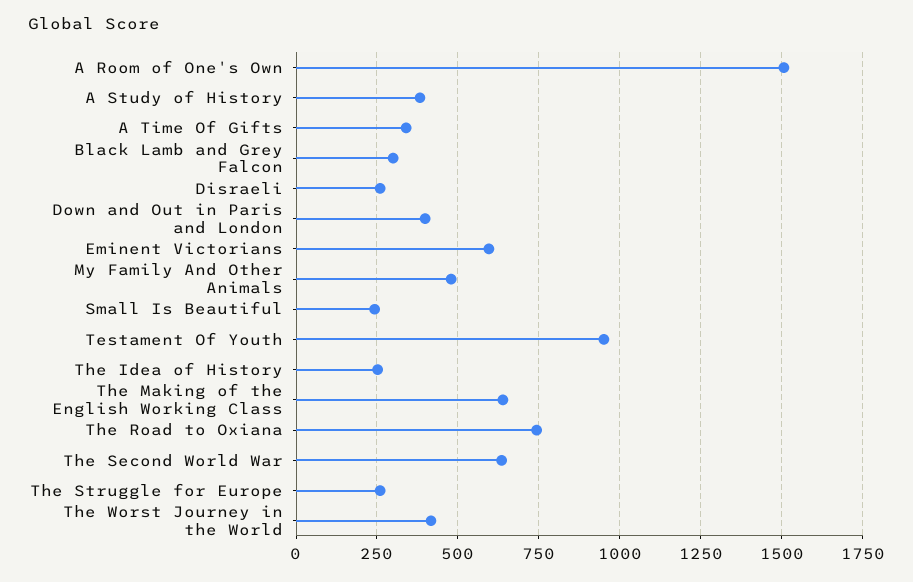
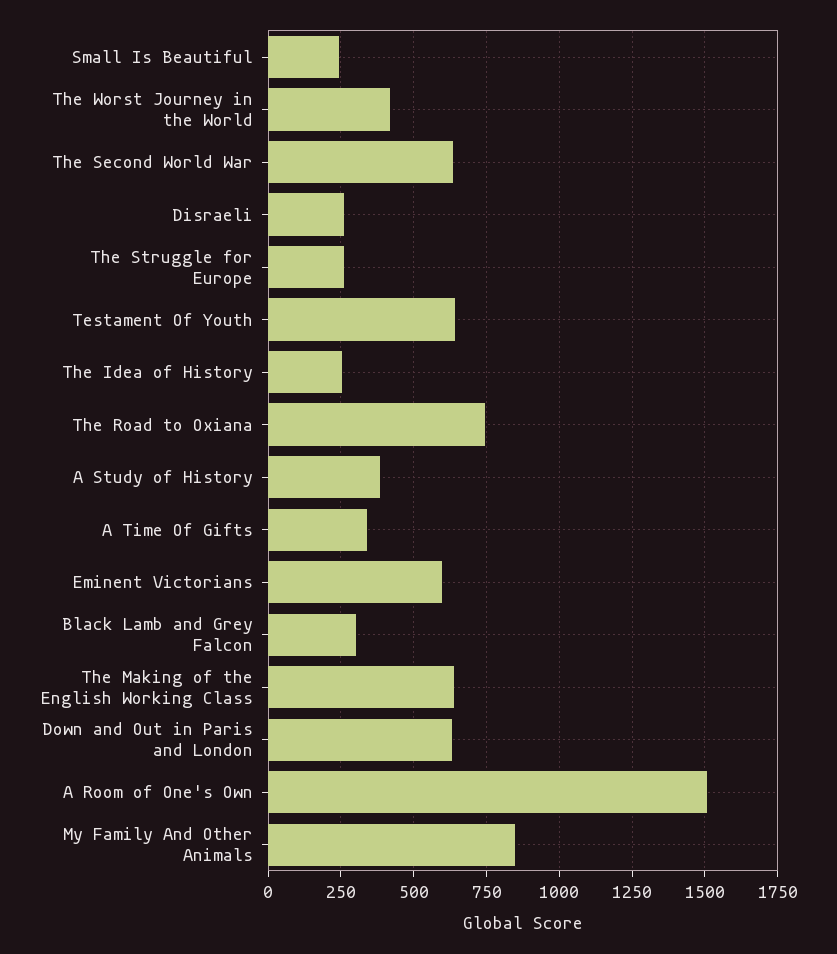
  {
    "A Room of One's Own": 1500,
    "A Study of History": 375,
    "A Time Of Gifts": 350,
    "Black Lamb and Grey Falcon": 300,
    "Disraeli": 250,
-   "Down and Out in Paris and London": 400,
+   "Down and Out in Paris and London": 625,
    "Eminent Victorians": 600,
-   "My Family And Other Animals": 475,
+   "My Family And Other Animals": 850,
    "Small Is Beautiful": 250,
-   "Testament Of Youth": 950,
+   "Testament Of Youth": 650,
    "The Idea of History": 250,
    "The Making of the English Working Class": 650,
    "The Road to Oxiana": 750,
    "The Second World War": 625,
    "The Struggle for Europe": 250,
    "The Worst Journey in the World": 425
  }

